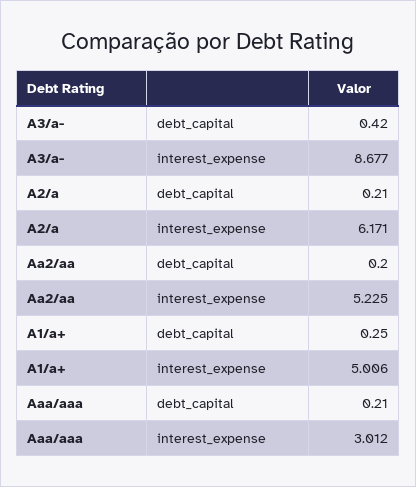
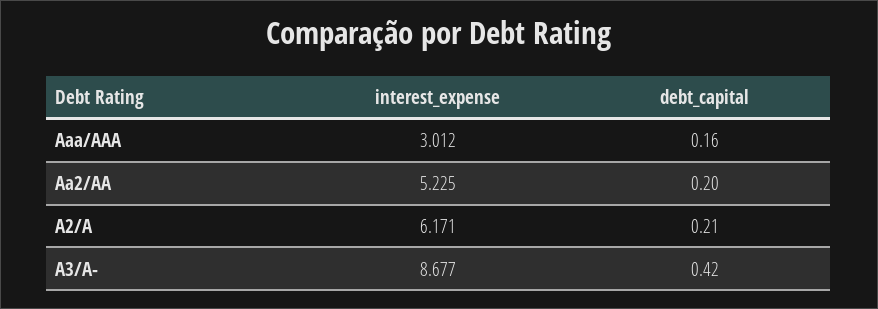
  {
    "A3/a-": {
      "debt_capital": 0.42,
      "interest_expense": 8.677
    },
    "A2/a": {
      "debt_capital": 0.21,
      "interest_expense": 6.171
    },
    "Aa2/aa": {
      "debt_capital": 0.2,
      "interest_expense": 5.225
    },
-   "A1/a+": {
-     "debt_capital": 0.25,
-     "interest_expense": 5.006
-   },
    "Aaa/aaa": {
-     "debt_capital": 0.21,
+     "debt_capital": 0.16,
      "interest_expense": 3.012
    }
  }

